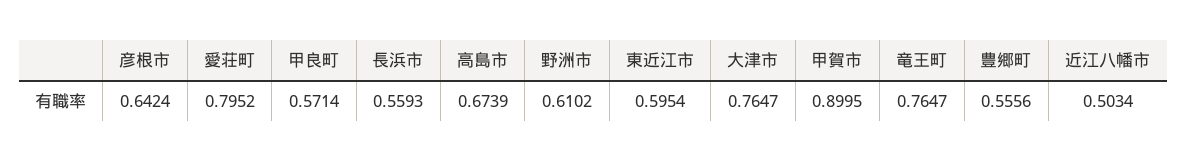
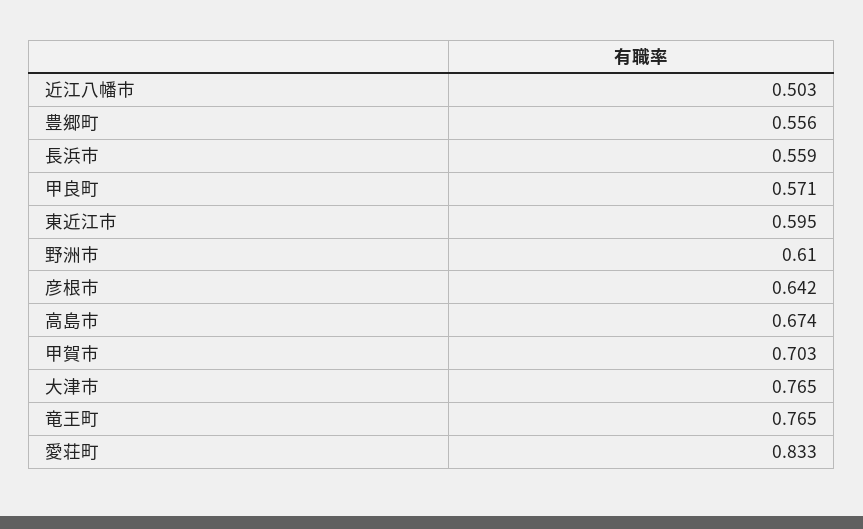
  {
    "彦根市": 0.6424,
-   "愛荘町": 0.7952,
+   "愛荘町": 0.833,
    "甲良町": 0.5714,
    "長浜市": 0.5593,
    "高島市": 0.6739,
    "野洲市": 0.6102,
    "東近江市": 0.5954,
    "大津市": 0.7647,
-   "甲賀市": 0.8995,
+   "甲賀市": 0.703,
    "竜王町": 0.7647,
    "豊郷町": 0.5556,
    "近江八幡市": 0.5034
  }

